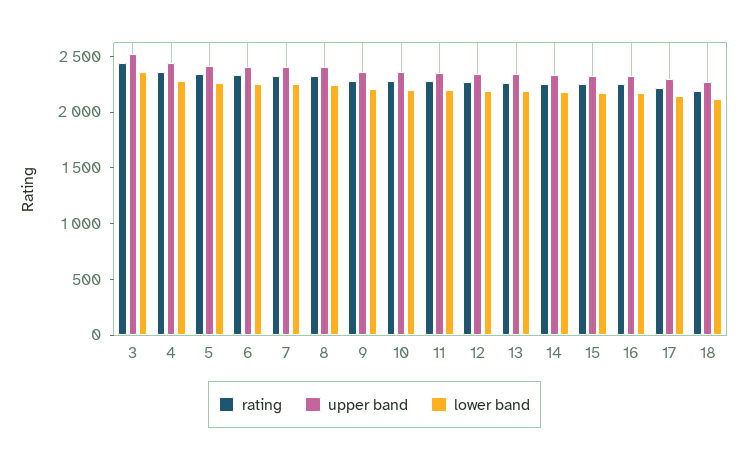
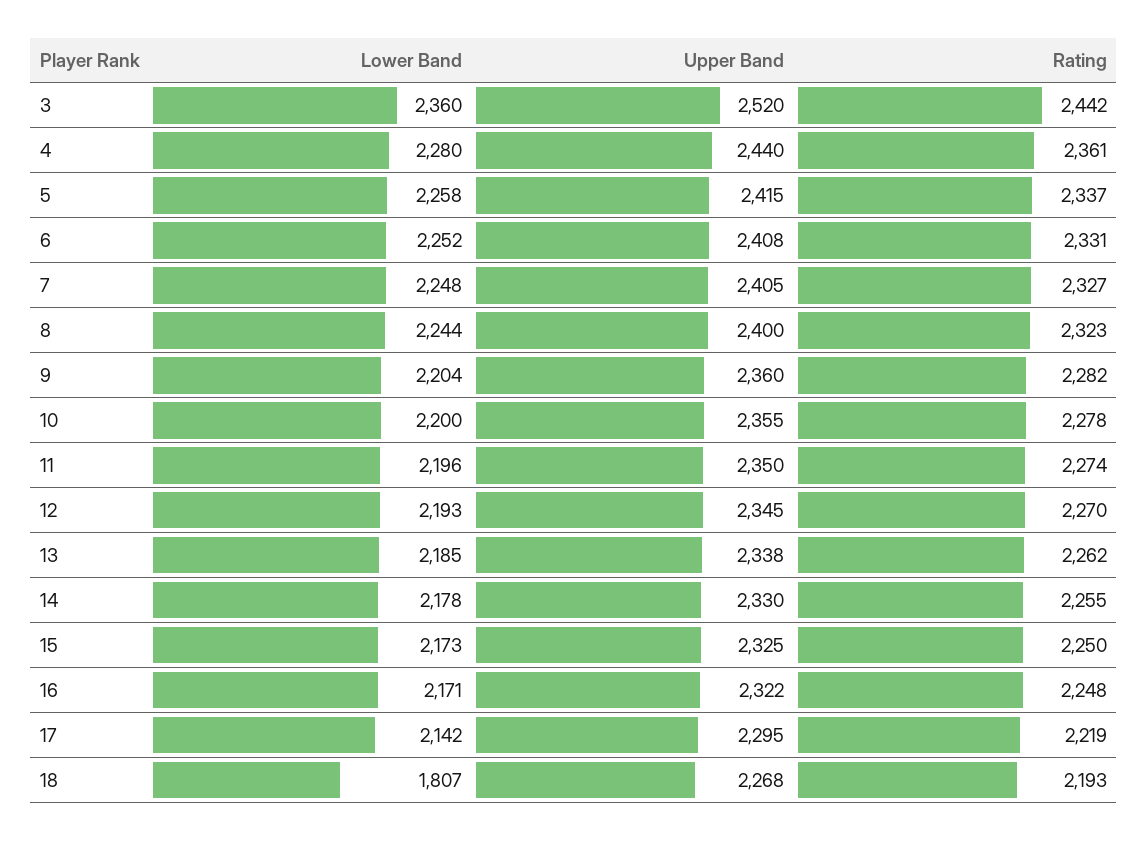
  {
    "rating": {
      "3": 2442,
      "4": 2361,
      "5": 2337,
      "6": 2331,
      "7": 2327,
      "8": 2323,
      "9": 2282,
      "10": 2278,
      "11": 2274,
      "12": 2270,
      "13": 2262,
      "14": 2255,
      "15": 2250,
      "16": 2248,
      "17": 2219,
      "18": 2193
    },
    "upper band": {
      "3": 2520,
      "4": 2440,
      "5": 2415,
      "6": 2408,
      "7": 2405,
      "8": 2400,
      "9": 2360,
      "10": 2355,
      "11": 2350,
      "12": 2345,
      "13": 2338,
      "14": 2330,
      "15": 2325,
      "16": 2322,
      "17": 2295,
      "18": 2268
    },
    "lower band": {
      "3": 2360,
      "4": 2280,
      "5": 2258,
      "6": 2252,
      "7": 2248,
      "8": 2244,
      "9": 2204,
      "10": 2200,
      "11": 2196,
      "12": 2193,
      "13": 2185,
      "14": 2178,
      "15": 2173,
      "16": 2171,
      "17": 2142,
-     "18": 2100
+     "18": 1807
    }
  }

